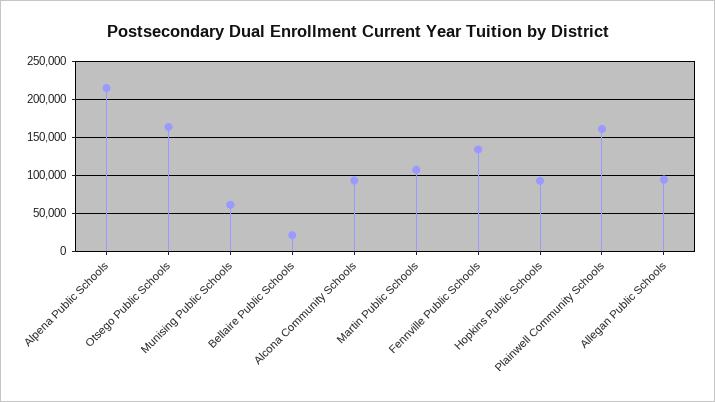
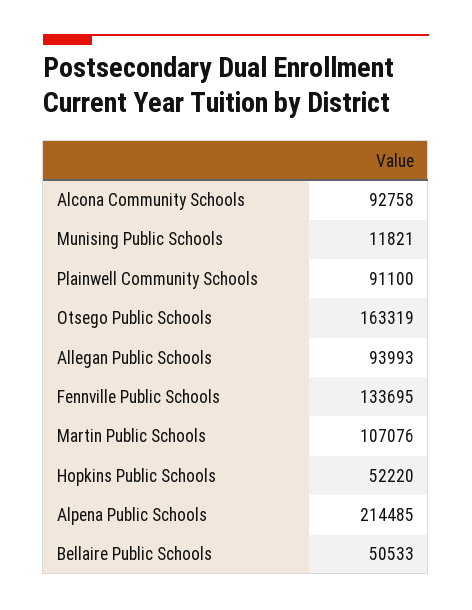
  {
    "Alpena Public Schools": 214485,
    "Otsego Public Schools": 163319,
-   "Munising Public Schools": 60000,
+   "Munising Public Schools": 11821,
-   "Bellaire Public Schools": 20000,
+   "Bellaire Public Schools": 50533,
    "Alcona Community Schools": 92758,
    "Martin Public Schools": 107076,
    "Fennville Public Schools": 133695,
-   "Hopkins Public Schools": 90000,
+   "Hopkins Public Schools": 52220,
-   "Plainwell Community Schools": 160000,
+   "Plainwell Community Schools": 91100,
    "Allegan Public Schools": 93993
  }

